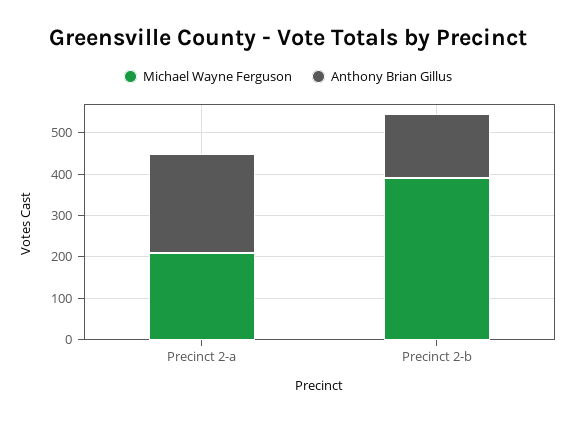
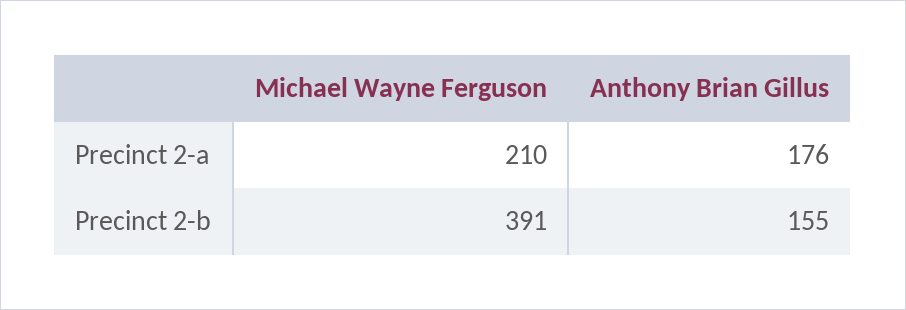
  {
    "Michael Wayne Ferguson": {
      "Precinct 2-a": 210,
      "Precinct 2-b": 391
    },
    "Anthony Brian Gillus": {
-     "Precinct 2-a": 240,
+     "Precinct 2-a": 176,
      "Precinct 2-b": 155
    }
  }

